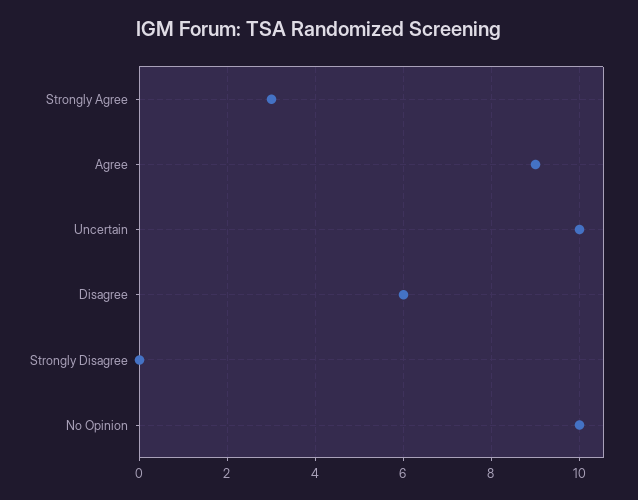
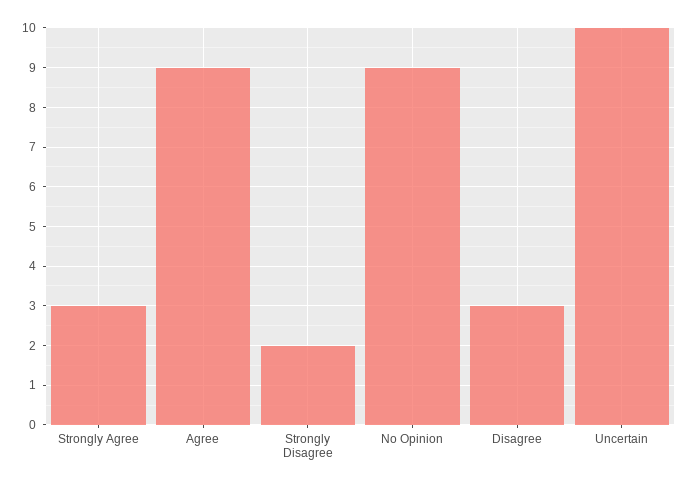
  {
    "Strongly Agree": 3,
    "Agree": 9,
    "Uncertain": 10,
-   "Disagree": 6,
+   "Disagree": 3,
-   "Strongly Disagree": 0,
+   "Strongly Disagree": 2,
-   "No Opinion": 10
+   "No Opinion": 9
  }

